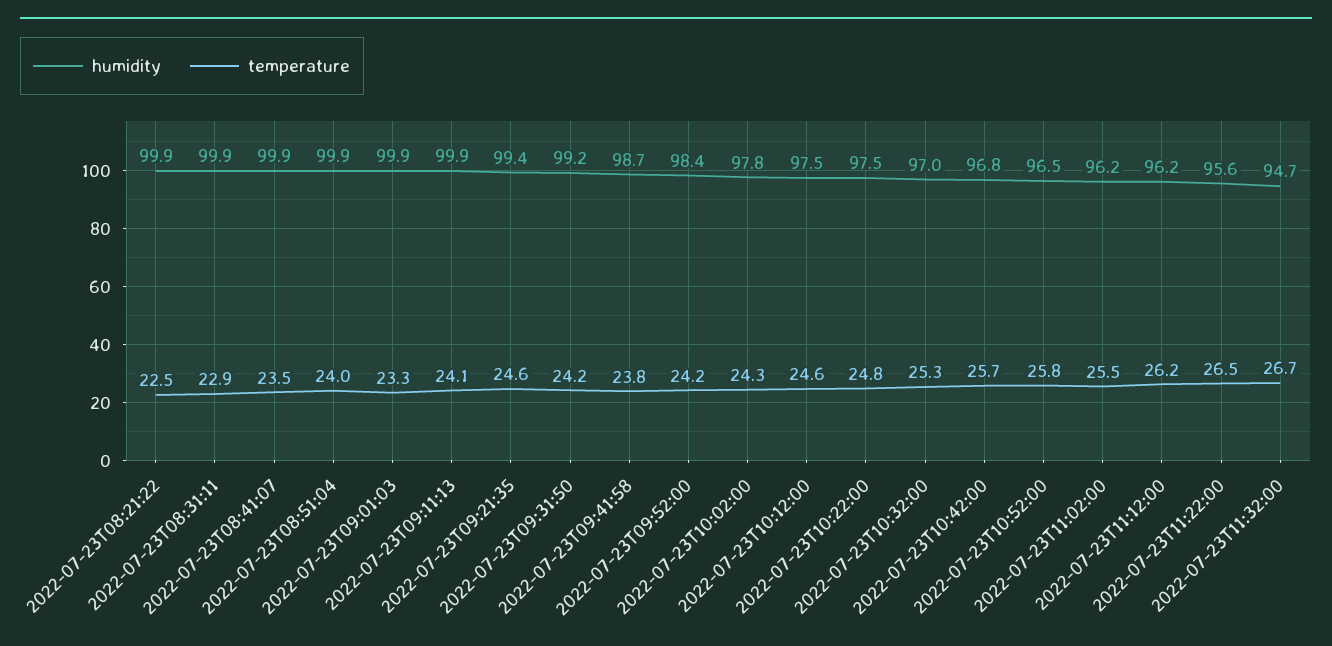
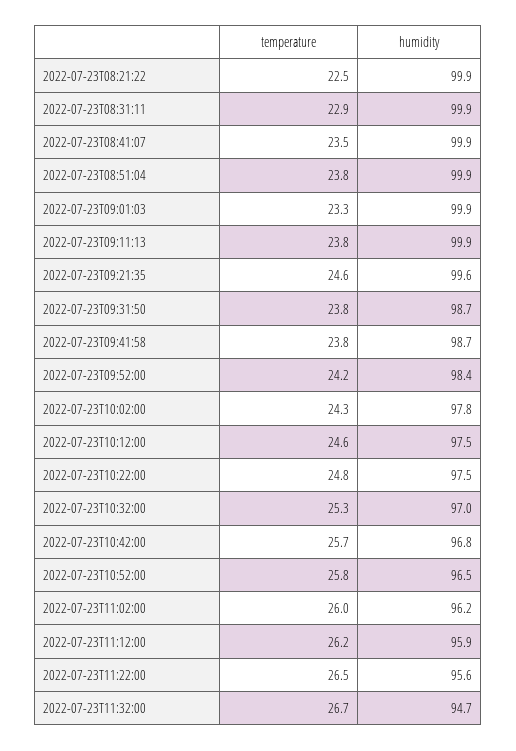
  {
    "humidity": {
      "2022-07-23T08:21:22": 99.9,
      "2022-07-23T08:31:11": 99.9,
      "2022-07-23T08:41:07": 99.9,
      "2022-07-23T08:51:04": 99.9,
      "2022-07-23T09:01:03": 99.9,
      "2022-07-23T09:11:13": 99.9,
-     "2022-07-23T09:21:35": 99.4,
+     "2022-07-23T09:21:35": 99.6,
-     "2022-07-23T09:31:50": 99.2,
+     "2022-07-23T09:31:50": 98.7,
      "2022-07-23T09:41:58": 98.7,
      "2022-07-23T09:52:00": 98.4,
      "2022-07-23T10:02:00": 97.8,
      "2022-07-23T10:12:00": 97.5,
      "2022-07-23T10:22:00": 97.5,
      "2022-07-23T10:32:00": 97,
      "2022-07-23T10:42:00": 96.8,
      "2022-07-23T10:52:00": 96.5,
      "2022-07-23T11:02:00": 96.2,
-     "2022-07-23T11:12:00": 96.2,
+     "2022-07-23T11:12:00": 95.9,
      "2022-07-23T11:22:00": 95.6,
      "2022-07-23T11:32:00": 94.7
    },
    "temperature": {
      "2022-07-23T08:21:22": 22.5,
      "2022-07-23T08:31:11": 22.9,
      "2022-07-23T08:41:07": 23.5,
-     "2022-07-23T08:51:04": 24,
+     "2022-07-23T08:51:04": 23.8,
      "2022-07-23T09:01:03": 23.3,
-     "2022-07-23T09:11:13": 24.1,
+     "2022-07-23T09:11:13": 23.8,
      "2022-07-23T09:21:35": 24.6,
-     "2022-07-23T09:31:50": 24.2,
+     "2022-07-23T09:31:50": 23.8,
      "2022-07-23T09:41:58": 23.8,
      "2022-07-23T09:52:00": 24.2,
      "2022-07-23T10:02:00": 24.3,
      "2022-07-23T10:12:00": 24.6,
      "2022-07-23T10:22:00": 24.8,
      "2022-07-23T10:32:00": 25.3,
      "2022-07-23T10:42:00": 25.7,
      "2022-07-23T10:52:00": 25.8,
-     "2022-07-23T11:02:00": 25.5,
+     "2022-07-23T11:02:00": 26,
      "2022-07-23T11:12:00": 26.2,
      "2022-07-23T11:22:00": 26.5,
      "2022-07-23T11:32:00": 26.7
    }
  }

